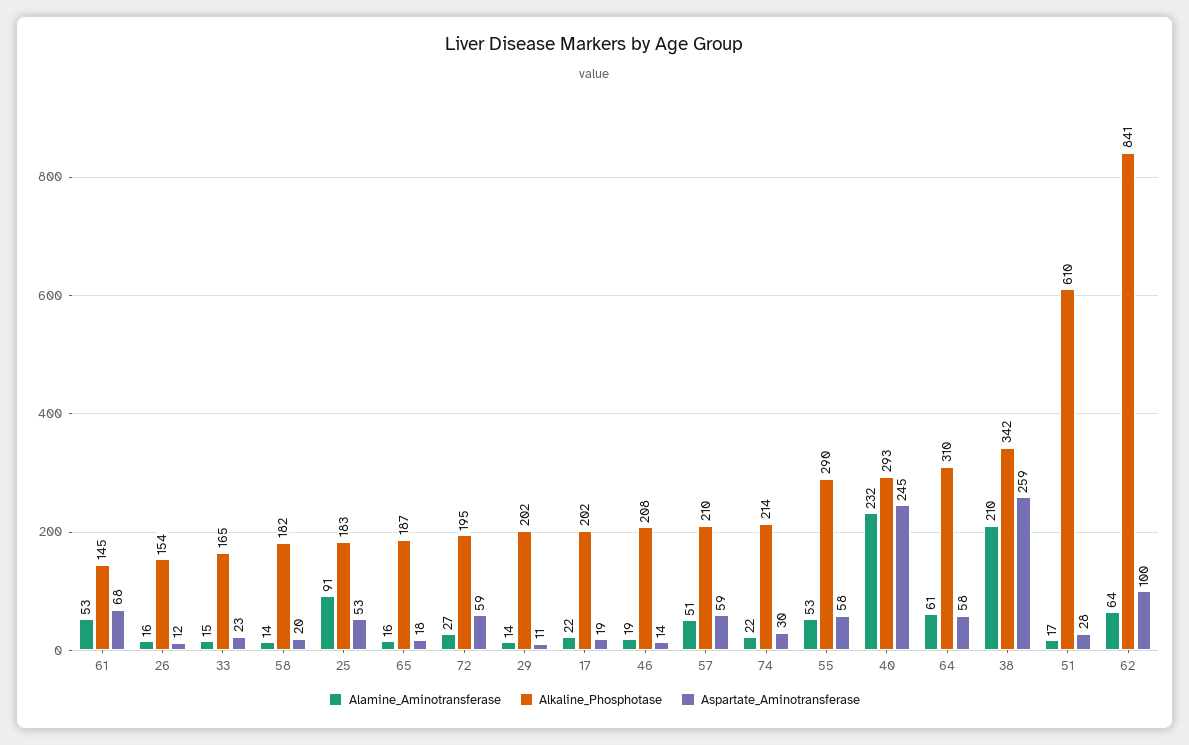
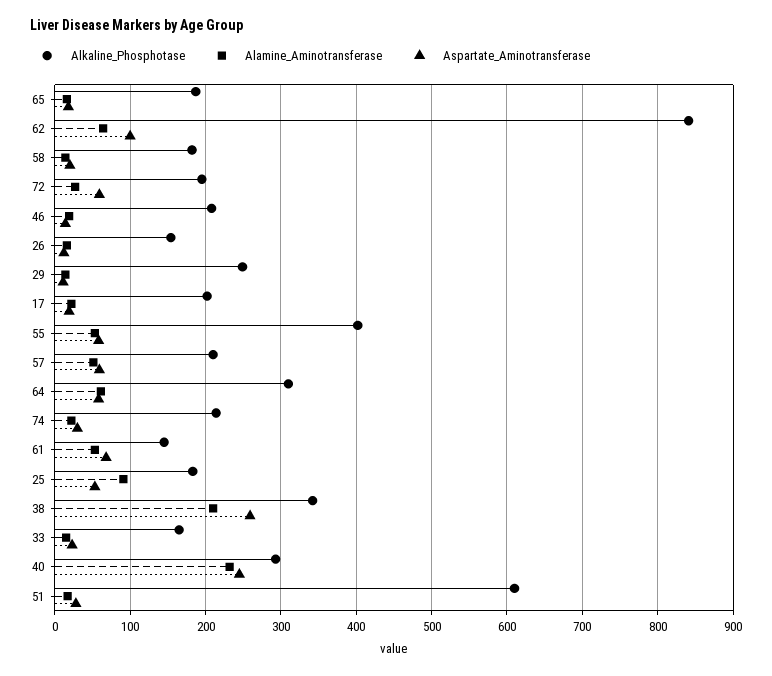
  {
    "Alamine_Aminotransferase": {
      "61": 53,
      "26": 16,
      "33": 15,
      "58": 14,
      "25": 91,
      "65": 16,
      "72": 27,
      "29": 14,
      "17": 22,
      "46": 19,
      "57": 51,
      "74": 22,
      "55": 53,
      "40": 232,
      "64": 61,
      "38": 210,
      "51": 17,
      "62": 64
    },
    "Alkaline_Phosphotase": {
      "61": 145,
      "26": 154,
      "33": 165,
      "58": 182,
      "25": 183,
      "65": 187,
      "72": 195,
-     "29": 202,
+     "29": 250,
      "17": 202,
      "46": 208,
      "57": 210,
      "74": 214,
-     "55": 290,
+     "55": 400,
      "40": 293,
      "64": 310,
      "38": 342,
      "51": 610,
      "62": 841
    },
    "Aspartate_Aminotransferase": {
      "61": 68,
      "26": 12,
      "33": 23,
      "58": 20,
      "25": 53,
      "65": 18,
      "72": 59,
      "29": 11,
      "17": 19,
      "46": 14,
      "57": 59,
      "74": 30,
      "55": 58,
      "40": 245,
      "64": 58,
      "38": 259,
      "51": 28,
      "62": 100
    }
  }

